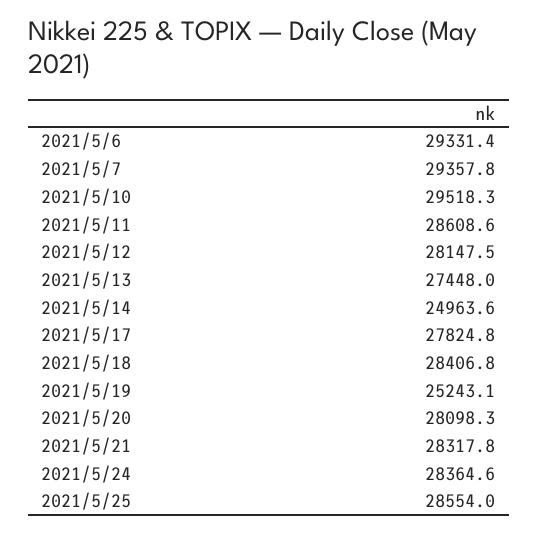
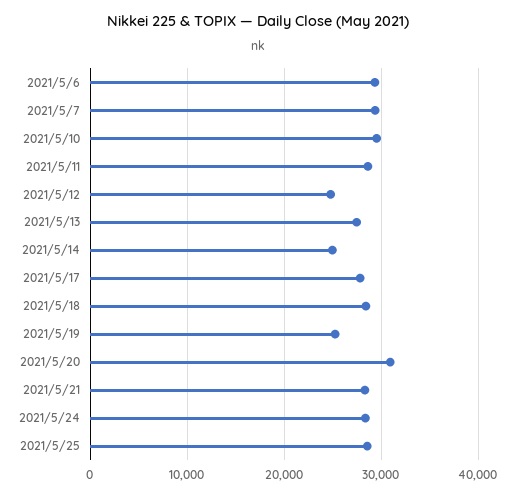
  {
    "2021/5/6": 29331.4,
    "2021/5/7": 29357.8,
    "2021/5/10": 29518.3,
    "2021/5/11": 28608.6,
-   "2021/5/12": 28147.5,
+   "2021/5/12": 25000,
    "2021/5/13": 27448,
    "2021/5/14": 24963.6,
    "2021/5/17": 27824.8,
    "2021/5/18": 28406.8,
    "2021/5/19": 25243.1,
-   "2021/5/20": 28098.3,
+   "2021/5/20": 31000,
    "2021/5/21": 28317.8,
    "2021/5/24": 28364.6,
    "2021/5/25": 28554
  }

